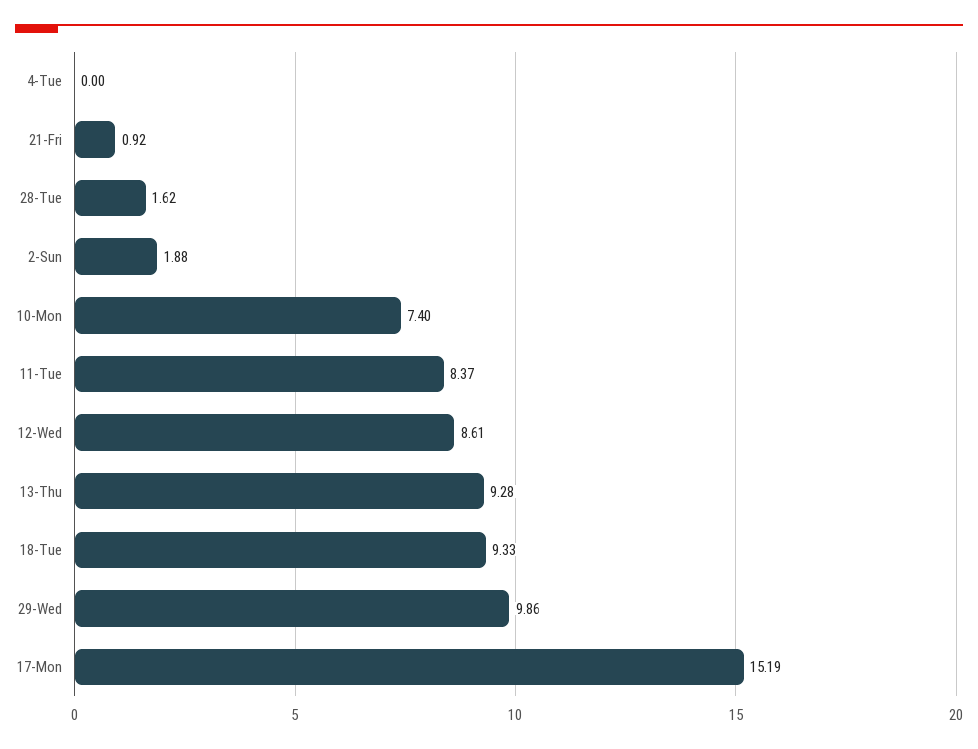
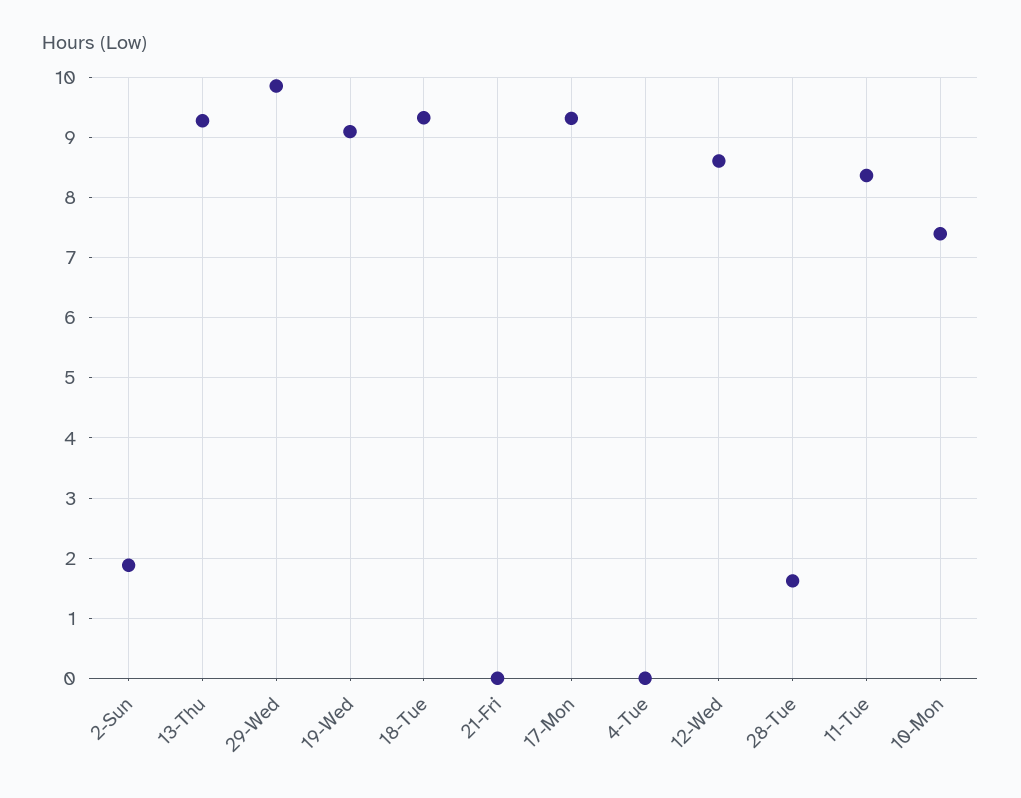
  {
    "4-Tue": 0,
-   "21-Fri": 0.92,
+   "21-Fri": 0,
    "28-Tue": 1.62,
    "2-Sun": 1.88,
    "10-Mon": 7.4,
    "11-Tue": 8.37,
    "12-Wed": 8.61,
    "13-Thu": 9.28,
    "18-Tue": 9.33,
    "29-Wed": 9.86,
-   "17-Mon": 15.19
+   "17-Mon": 9.3,
+   "19-Wed": 9.1
  }

